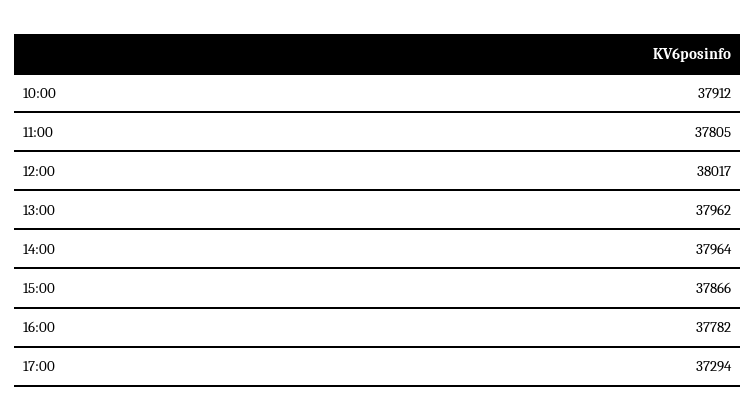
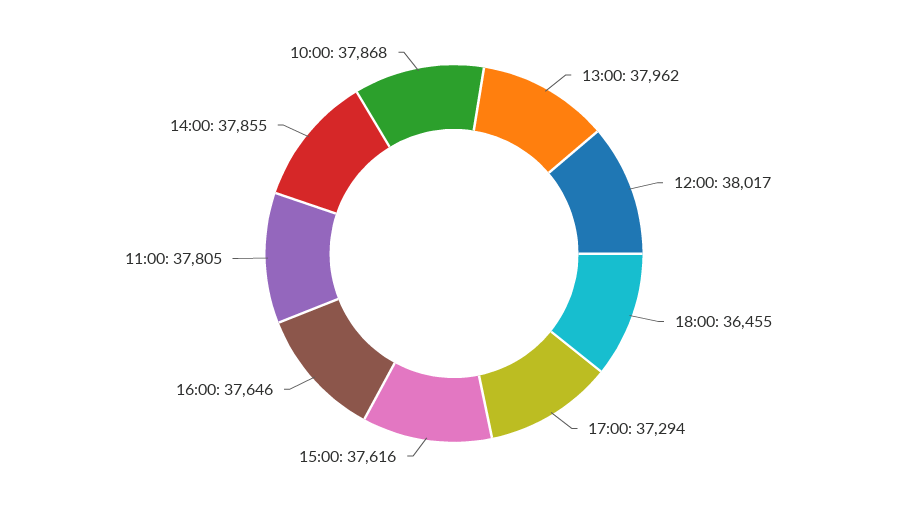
  {
-   "10:00": 37912,
+   "10:00": 37868,
    "11:00": 37805,
    "12:00": 38017,
    "13:00": 37962,
-   "14:00": 37964,
+   "14:00": 37855,
-   "15:00": 37866,
+   "15:00": 37616,
-   "16:00": 37782,
+   "16:00": 37646,
-   "17:00": 37294
+   "17:00": 37294,
+   "18:00": 36455
  }

